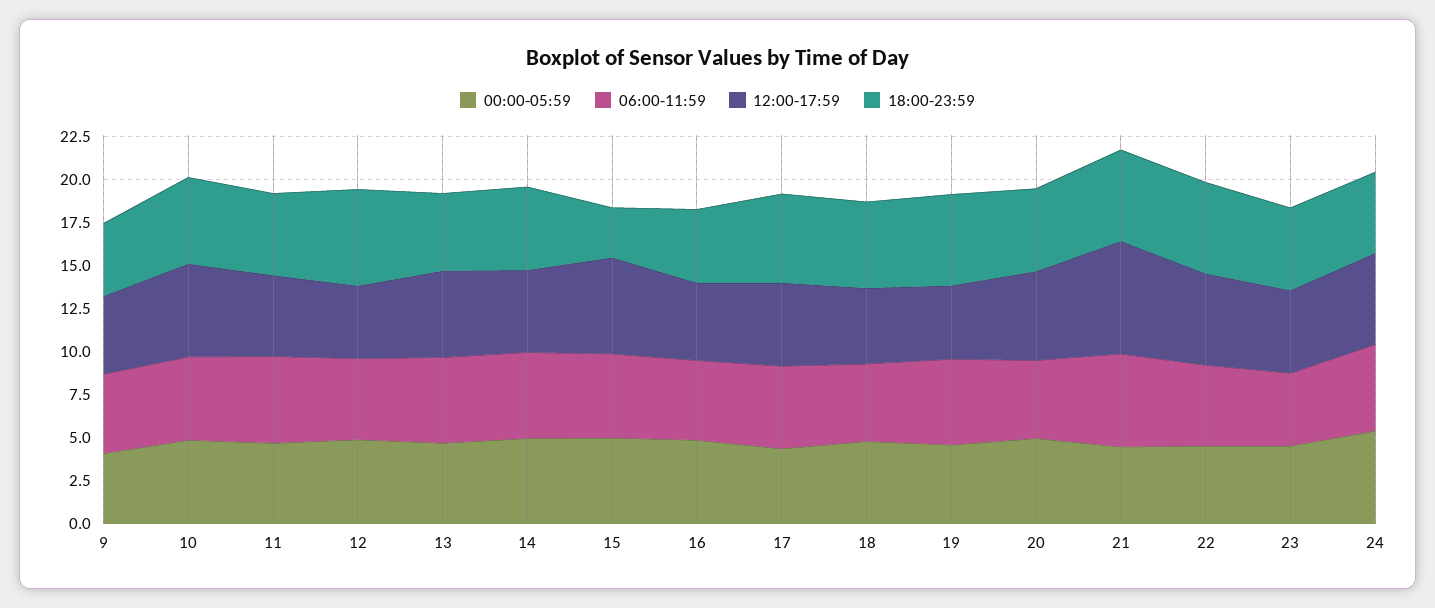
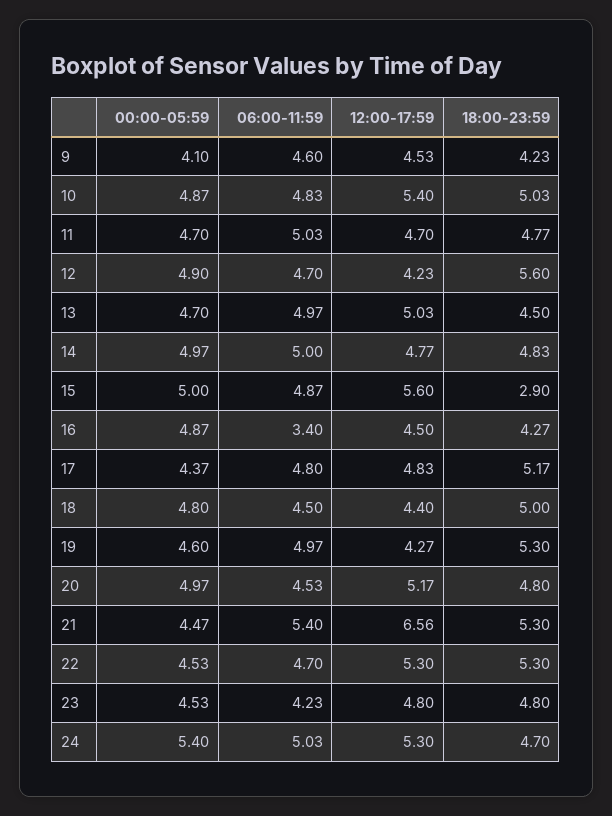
  {
    "00:00-05:59": {
      "9": 4.1,
      "10": 4.87,
      "11": 4.7,
      "12": 4.9,
      "13": 4.7,
      "14": 4.97,
      "15": 5,
      "16": 4.87,
      "17": 4.37,
      "18": 4.8,
      "19": 4.6,
      "20": 4.97,
      "21": 4.47,
      "22": 4.53,
      "23": 4.53,
      "24": 5.4
    },
    "06:00-11:59": {
      "9": 4.6,
      "10": 4.83,
      "11": 5.03,
      "12": 4.7,
      "13": 4.97,
      "14": 5,
      "15": 4.87,
-     "16": 4.5,
+     "16": 3.4,
      "17": 4.8,
      "18": 4.5,
      "19": 4.97,
      "20": 4.53,
      "21": 5.4,
      "22": 4.7,
      "23": 4.23,
      "24": 5.03
    },
    "12:00-17:59": {
      "9": 4.53,
      "10": 5.4,
      "11": 4.7,
      "12": 4.23,
      "13": 5.03,
      "14": 4.77,
      "15": 5.6,
      "16": 4.5,
      "17": 4.83,
      "18": 4.4,
      "19": 4.27,
      "20": 5.17,
      "21": 6.56,
      "22": 5.3,
      "23": 4.8,
      "24": 5.3
    },
    "18:00-23:59": {
      "9": 4.23,
      "10": 5.03,
      "11": 4.77,
      "12": 5.6,
      "13": 4.5,
      "14": 4.83,
      "15": 2.9,
      "16": 4.27,
      "17": 5.17,
      "18": 5,
      "19": 5.3,
      "20": 4.8,
      "21": 5.3,
      "22": 5.3,
      "23": 4.8,
      "24": 4.7
    }
  }

